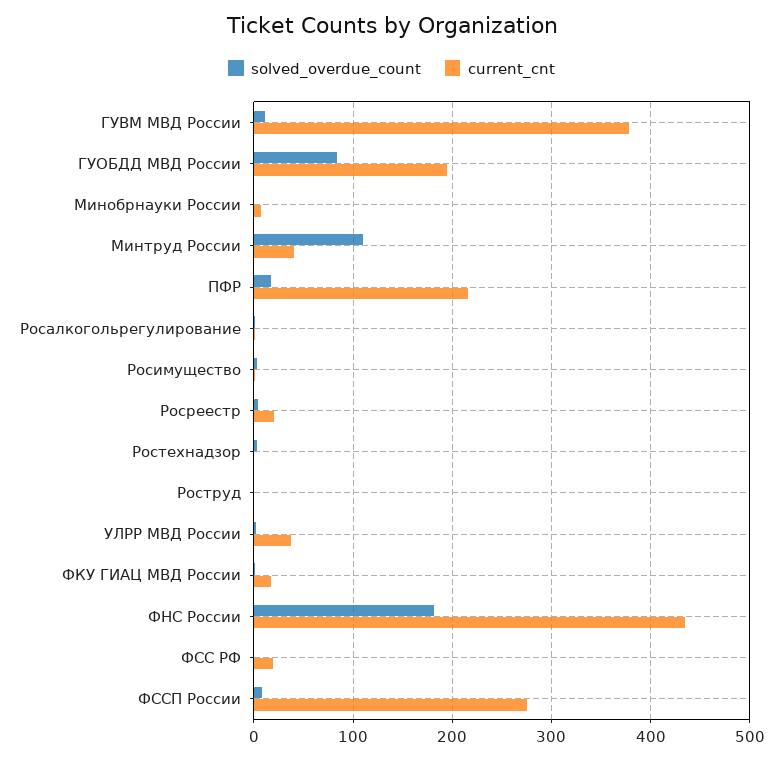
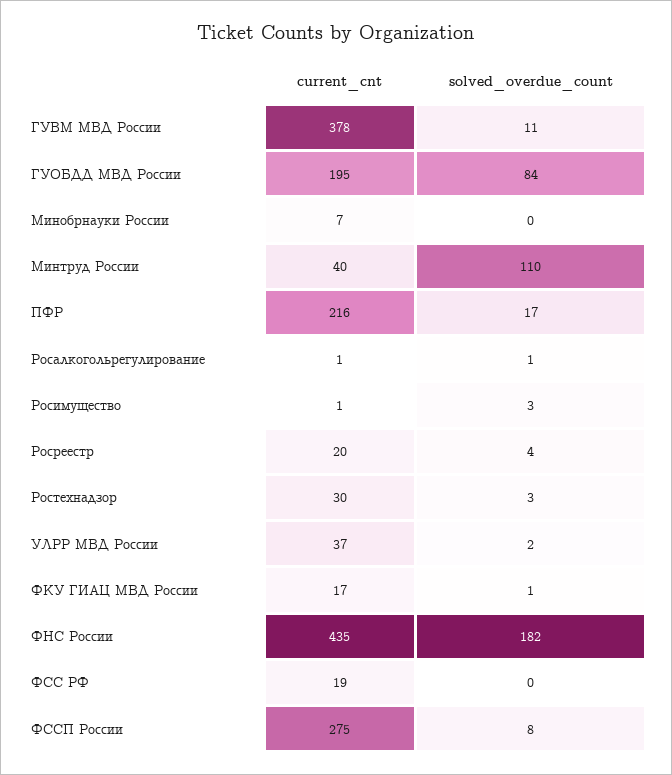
  {
    "solved_overdue_count": {
      "ГУВМ МВД России": 11,
      "ГУОБДД МВД России": 84,
      "Минобрнауки России": 0,
      "Минтруд России": 110,
      "ПФР": 17,
      "Росалкогольрегулирование": 1,
      "Росимущество": 3,
      "Росреестр": 4,
      "Ростехнадзор": 3,
-     "Роструд": 0,
      "УЛРР МВД России": 2,
      "ФКУ ГИАЦ МВД России": 1,
      "ФНС России": 182,
      "ФСС РФ": 0,
      "ФССП России": 8
    },
    "current_cnt": {
      "ГУВМ МВД России": 378,
      "ГУОБДД МВД России": 195,
      "Минобрнауки России": 7,
      "Минтруд России": 40,
      "ПФР": 216,
      "Росалкогольрегулирование": 1,
      "Росимущество": 1,
      "Росреестр": 20,
-     "Ростехнадзор": 0,
+     "Ростехнадзор": 30,
-     "Роструд": 0,
      "УЛРР МВД России": 37,
      "ФКУ ГИАЦ МВД России": 17,
      "ФНС России": 435,
      "ФСС РФ": 19,
      "ФССП России": 275
    }
  }

